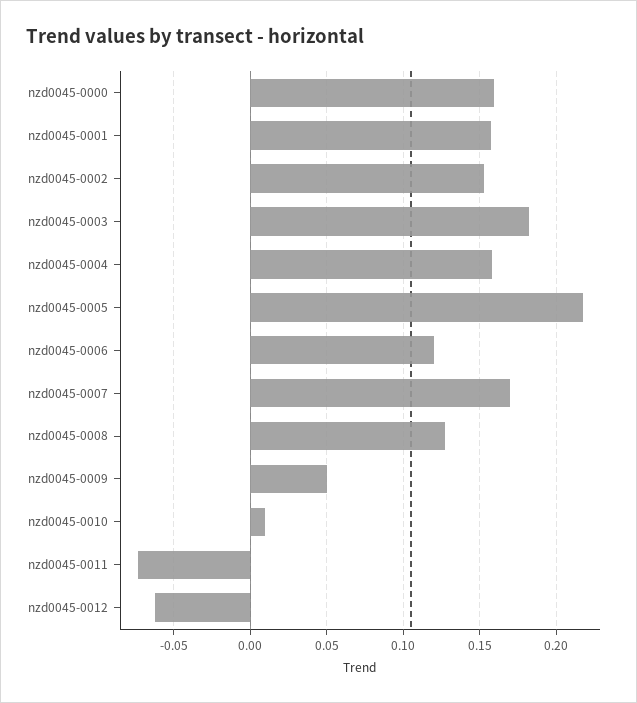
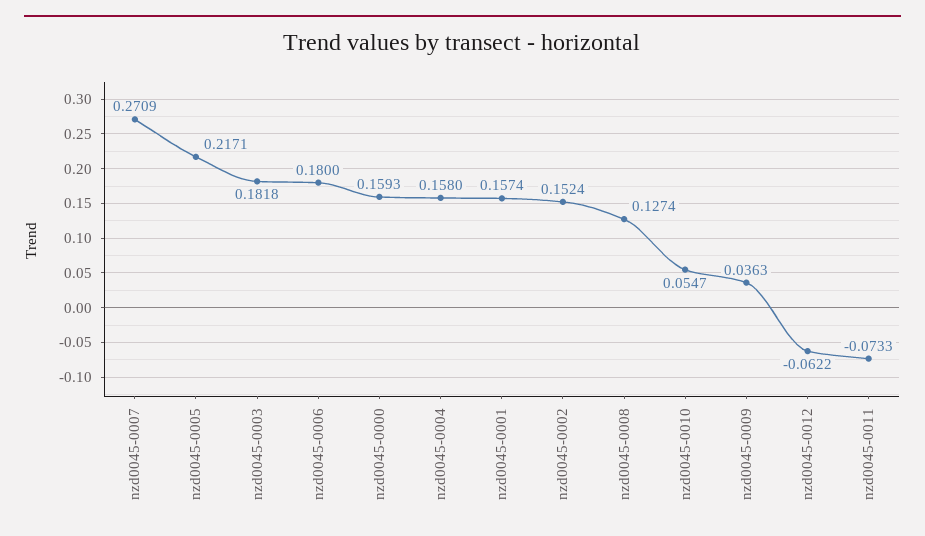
  {
    "nzd0045-0000": 0.1593,
    "nzd0045-0001": 0.1574,
    "nzd0045-0002": 0.1524,
    "nzd0045-0003": 0.1818,
    "nzd0045-0004": 0.158,
    "nzd0045-0005": 0.2171,
-   "nzd0045-0006": 0.12,
+   "nzd0045-0006": 0.18,
-   "nzd0045-0007": 0.17,
+   "nzd0045-0007": 0.2709,
    "nzd0045-0008": 0.1274,
-   "nzd0045-0009": 0.05,
+   "nzd0045-0009": 0.0363,
-   "nzd0045-0010": 0.01,
+   "nzd0045-0010": 0.0547,
    "nzd0045-0011": -0.0733,
    "nzd0045-0012": -0.0622
  }

